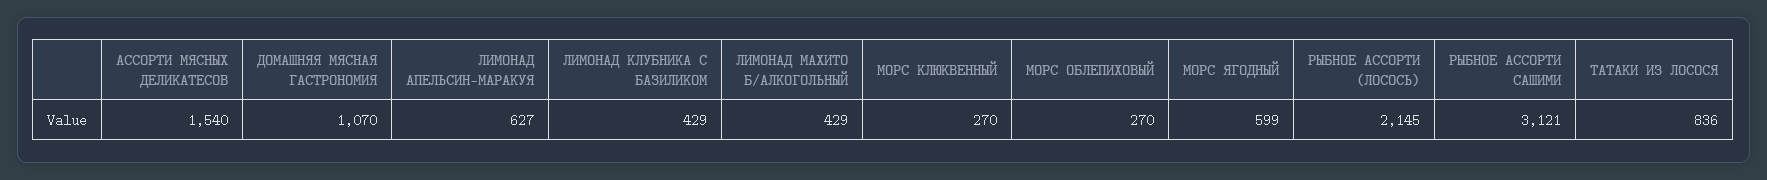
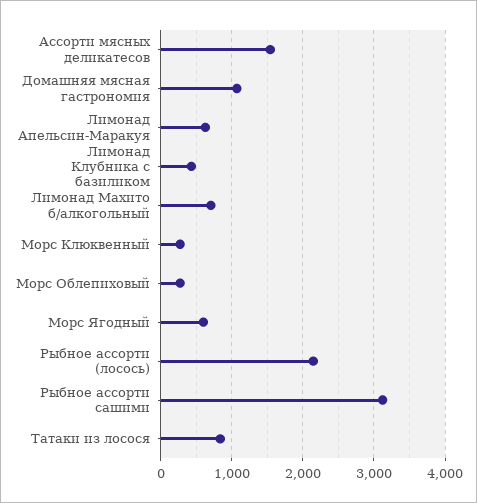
  {
    "АССОРТИ МЯСНЫХ ДЕЛИКАТЕСОВ": 1540,
    "ДОМАШНЯЯ МЯСНАЯ ГАСТРОНОМИЯ": 1070,
    "ЛИМОНАД АПЕЛЬСИН-МАРАКУЯ": 627,
    "ЛИМОНАД КЛУБНИКА С БАЗИЛИКОМ": 429,
-   "ЛИМОНАД МАХИТО Б/АЛКОГОЛЬНЫЙ": 429,
+   "ЛИМОНАД МАХИТО Б/АЛКОГОЛЬНЫЙ": 700,
    "МОРС КЛЮКВЕННЫЙ": 270,
    "МОРС ОБЛЕПИХОВЫЙ": 270,
    "МОРС ЯГОДНЫЙ": 599,
    "РЫБНОЕ АССОРТИ (ЛОСОСЬ)": 2145,
    "РЫБНОЕ АССОРТИ САШИМИ": 3121,
    "ТАТАКИ ИЗ ЛОСОСЯ": 836
  }

